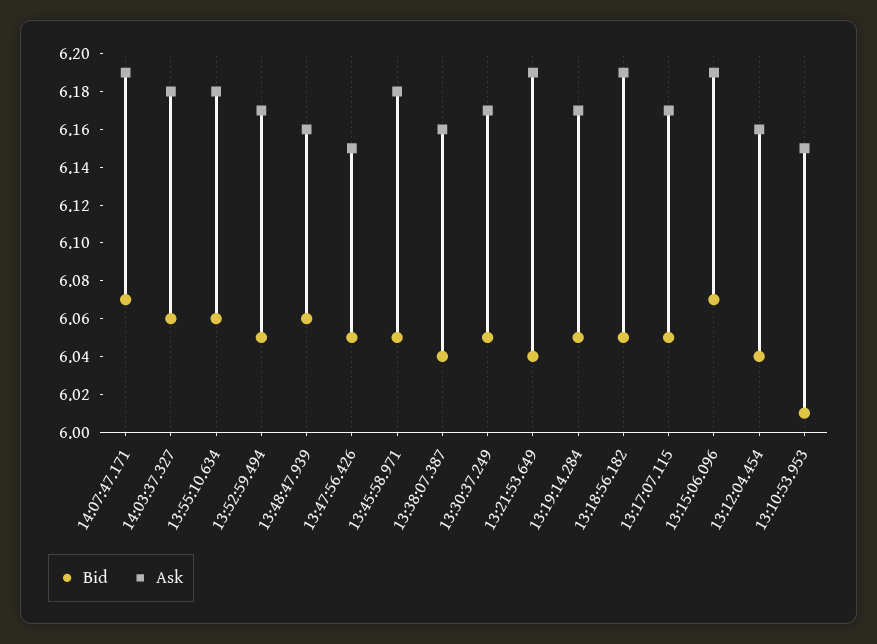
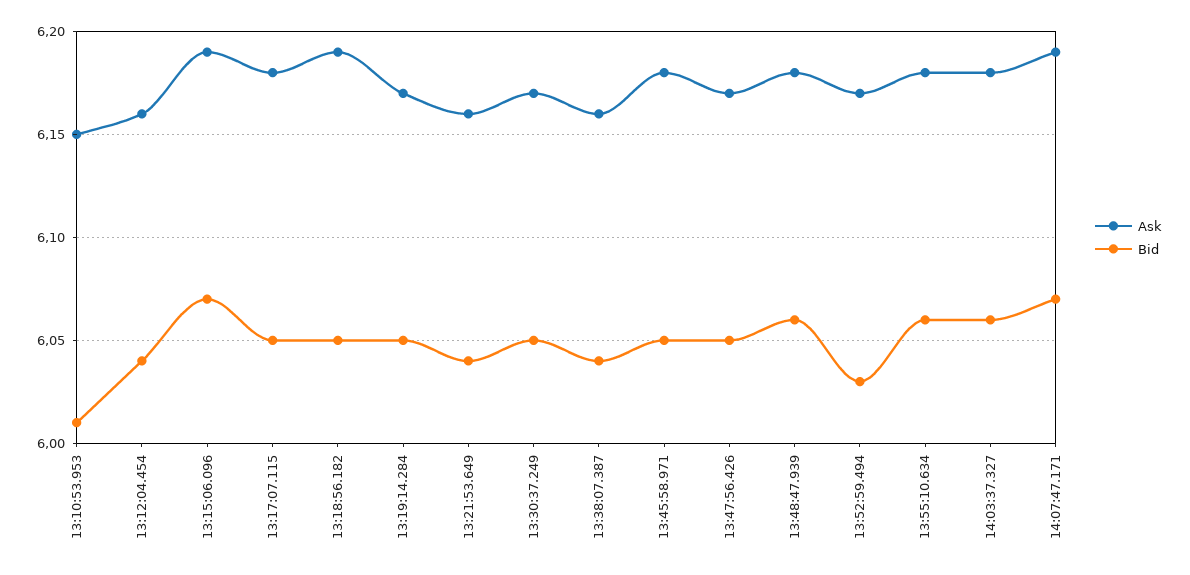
  {
    "Bid": {
      "14:07:47.171": 6.07,
      "14:03:37.327": 6.06,
      "13:55:10.634": 6.06,
-     "13:52:59.494": 6.05,
+     "13:52:59.494": 6.03,
      "13:48:47.939": 6.06,
      "13:47:56.426": 6.05,
      "13:45:58.971": 6.05,
      "13:38:07.387": 6.04,
      "13:30:37.249": 6.05,
      "13:21:53.649": 6.04,
      "13:19:14.284": 6.05,
      "13:18:56.182": 6.05,
      "13:17:07.115": 6.05,
      "13:15:06.096": 6.07,
      "13:12:04.454": 6.04,
      "13:10:53.953": 6.01
    },
    "Ask": {
      "14:07:47.171": 6.19,
      "14:03:37.327": 6.18,
      "13:55:10.634": 6.18,
      "13:52:59.494": 6.17,
-     "13:48:47.939": 6.16,
+     "13:48:47.939": 6.18,
-     "13:47:56.426": 6.15,
+     "13:47:56.426": 6.17,
      "13:45:58.971": 6.18,
      "13:38:07.387": 6.16,
      "13:30:37.249": 6.17,
-     "13:21:53.649": 6.19,
+     "13:21:53.649": 6.16,
      "13:19:14.284": 6.17,
      "13:18:56.182": 6.19,
-     "13:17:07.115": 6.17,
+     "13:17:07.115": 6.18,
      "13:15:06.096": 6.19,
      "13:12:04.454": 6.16,
      "13:10:53.953": 6.15
    }
  }

